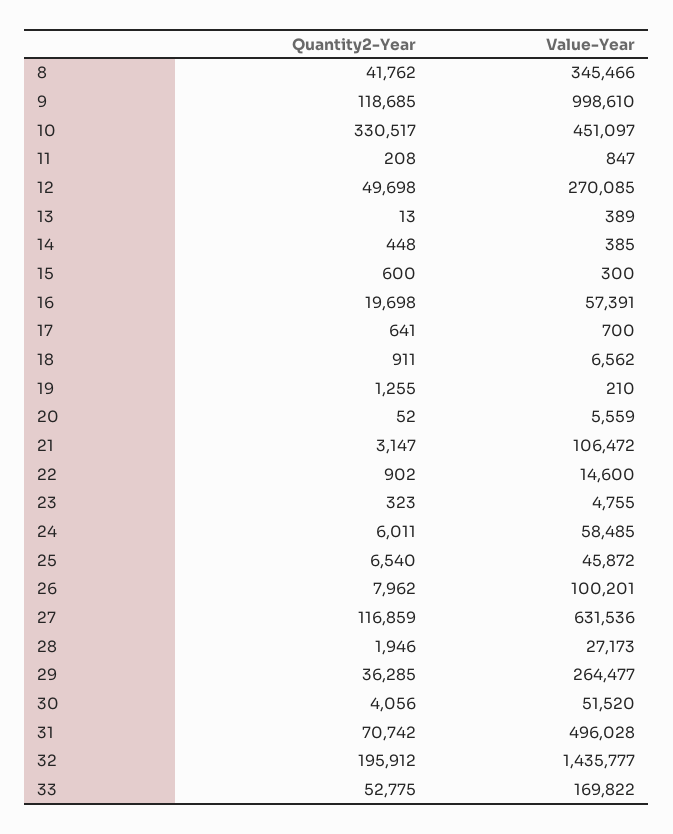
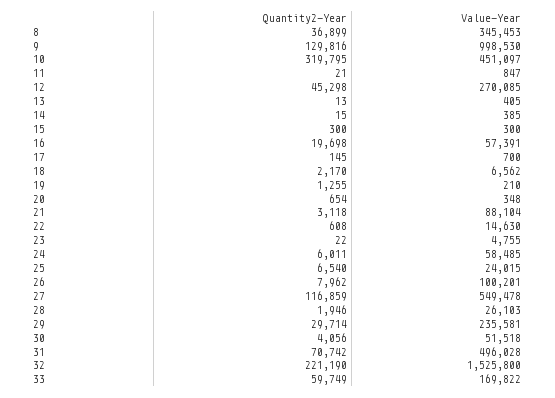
  {
    "Quantity2-Year": {
-     "8": 41762,
+     "8": 36899,
-     "9": 118685,
+     "9": 129816,
-     "10": 330517,
+     "10": 319795,
-     "11": 208,
+     "11": 21,
-     "12": 49698,
+     "12": 45298,
      "13": 13,
-     "14": 448,
+     "14": 15,
-     "15": 600,
+     "15": 300,
      "16": 19698,
-     "17": 641,
+     "17": 145,
-     "18": 911,
+     "18": 2170,
      "19": 1255,
-     "20": 52,
+     "20": 654,
-     "21": 3147,
+     "21": 3118,
-     "22": 902,
+     "22": 608,
-     "23": 323,
+     "23": 22,
      "24": 6011,
      "25": 6540,
      "26": 7962,
      "27": 116859,
      "28": 1946,
-     "29": 36285,
+     "29": 29714,
      "30": 4056,
      "31": 70742,
-     "32": 195912,
+     "32": 221190,
-     "33": 52775
+     "33": 59749
    },
    "Value-Year": {
-     "8": 345466,
+     "8": 345453,
-     "9": 998610,
+     "9": 998530,
      "10": 451097,
      "11": 847,
      "12": 270085,
-     "13": 389,
+     "13": 405,
      "14": 385,
      "15": 300,
      "16": 57391,
      "17": 700,
      "18": 6562,
      "19": 210,
-     "20": 5559,
+     "20": 348,
-     "21": 106472,
+     "21": 88104,
-     "22": 14600,
+     "22": 14630,
      "23": 4755,
      "24": 58485,
-     "25": 45872,
+     "25": 24015,
      "26": 100201,
-     "27": 631536,
+     "27": 549478,
-     "28": 27173,
+     "28": 26103,
-     "29": 264477,
+     "29": 235581,
-     "30": 51520,
+     "30": 51518,
      "31": 496028,
-     "32": 1435777,
+     "32": 1525800,
      "33": 169822
    }
  }

